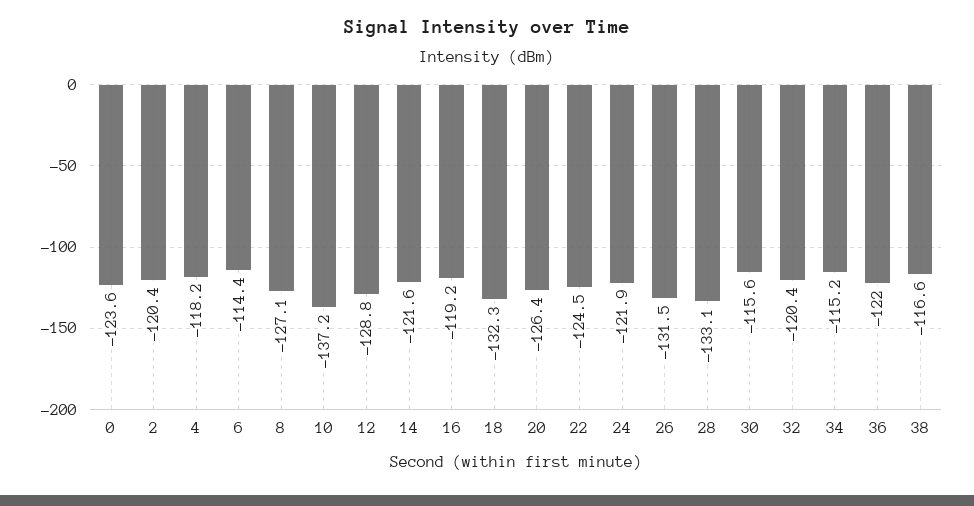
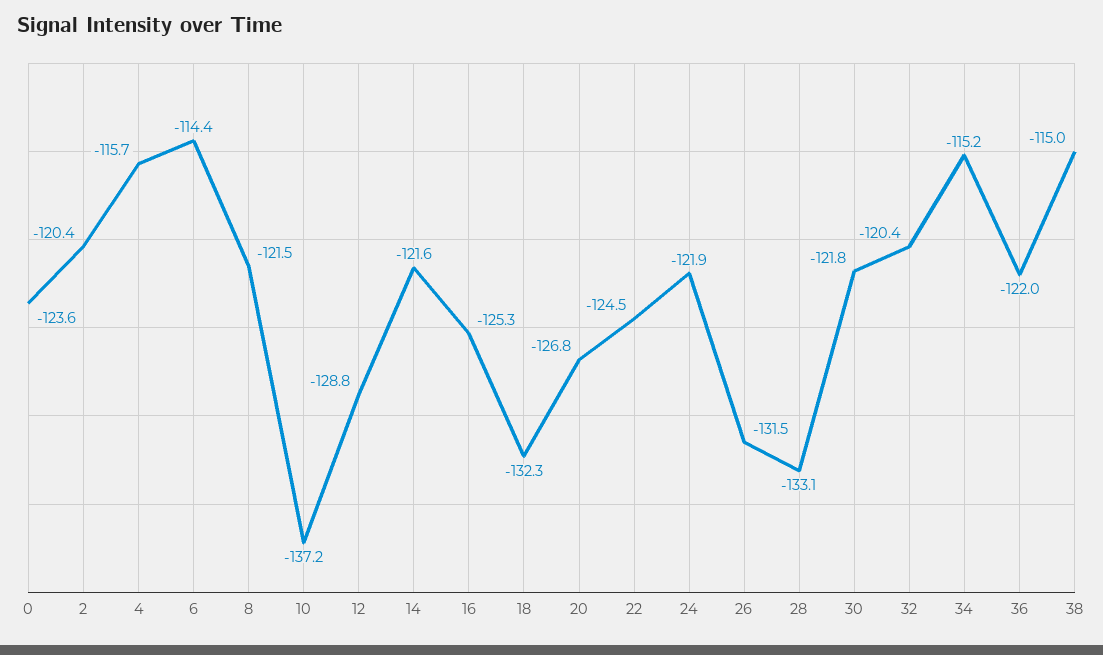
  {
    "0": -123.6,
    "2": -120.4,
-   "4": -118.2,
+   "4": -115.7,
    "6": -114.4,
-   "8": -127.1,
+   "8": -121.5,
    "10": -137.2,
    "12": -128.8,
    "14": -121.6,
-   "16": -119.2,
+   "16": -125.3,
    "18": -132.3,
-   "20": -126.4,
+   "20": -126.8,
    "22": -124.5,
    "24": -121.9,
    "26": -131.5,
    "28": -133.1,
-   "30": -115.6,
+   "30": -121.8,
    "32": -120.4,
    "34": -115.2,
    "36": -122,
-   "38": -116.6
+   "38": -115
  }

